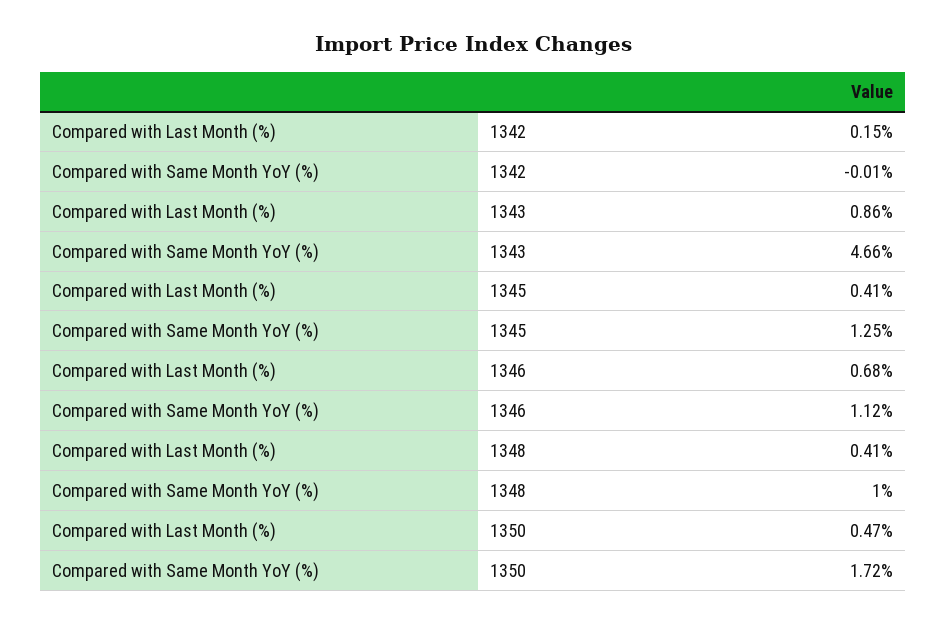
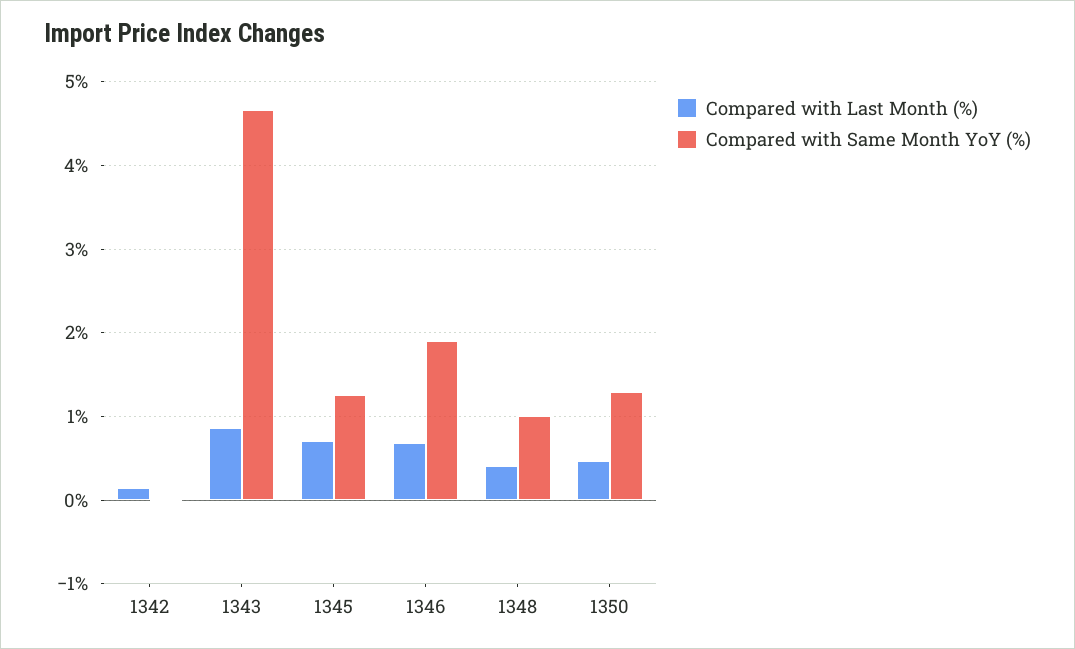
  {
    "Compared with Last Month (%)": {
      "1342": 0.15,
      "1343": 0.86,
-     "1345": 0.41,
+     "1345": 0.7,
      "1346": 0.68,
      "1348": 0.41,
      "1350": 0.47
    },
    "Compared with Same Month YoY (%)": {
      "1342": -0.01,
      "1343": 4.66,
      "1345": 1.25,
-     "1346": 1.12,
+     "1346": 1.9,
      "1348": 1,
-     "1350": 1.72
+     "1350": 1.3
    }
  }

